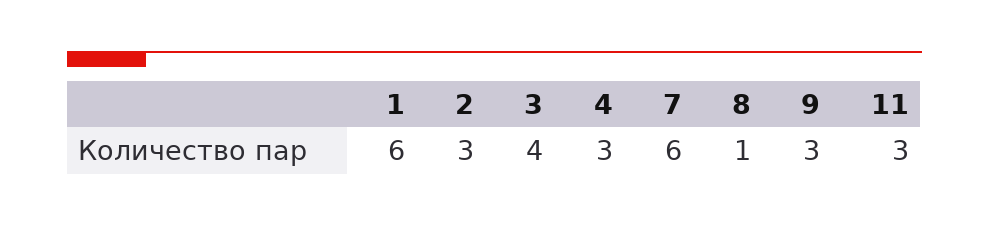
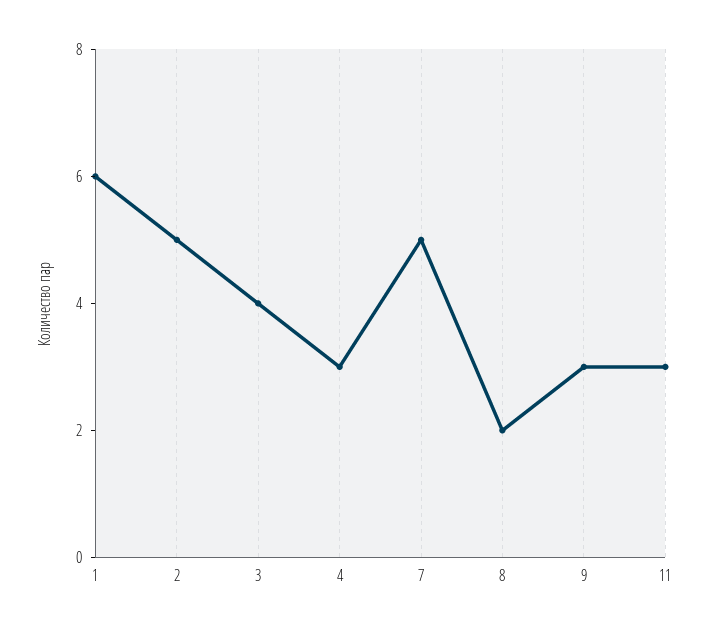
  {
    "1": 6,
-   "2": 3,
+   "2": 5,
    "3": 4,
    "4": 3,
-   "7": 6,
+   "7": 5,
-   "8": 1,
+   "8": 2,
    "9": 3,
    "11": 3
  }

